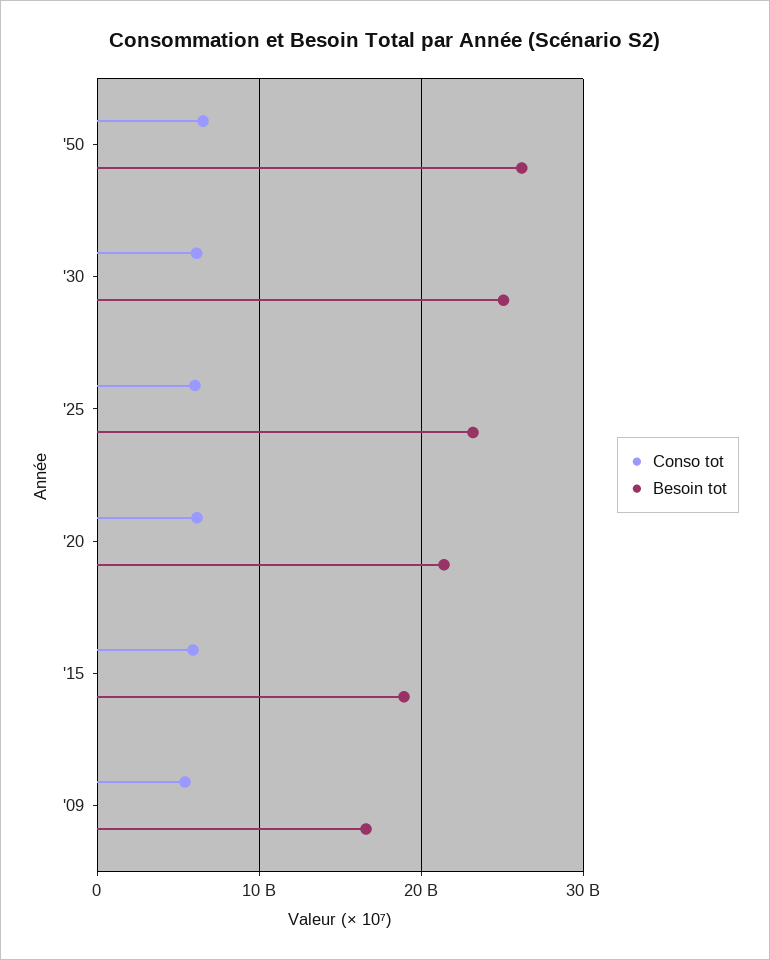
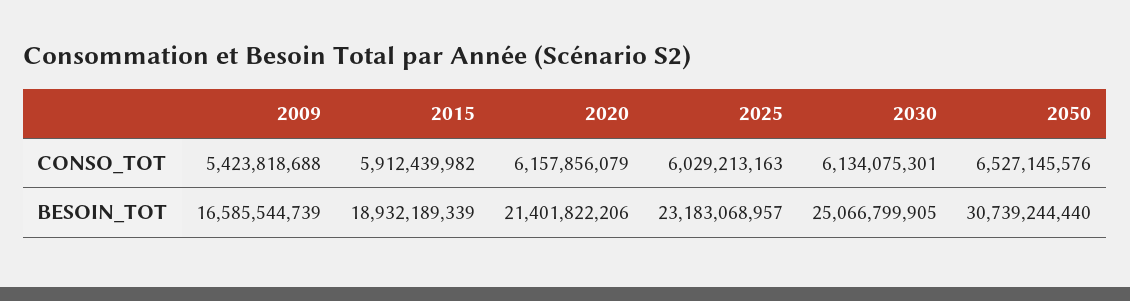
  {
    "Conso tot": {
      "'50": 6527145576,
      "'30": 6134075301,
      "'25": 6029213163,
      "'20": 6157856079,
      "'15": 5912439982,
      "'09": 5423818688
    },
    "Besoin tot": {
-     "'50": 26000000000,
+     "'50": 30739244440,
      "'30": 25066799905,
      "'25": 23183068957,
      "'20": 21401822206,
      "'15": 18932189339,
      "'09": 16585544739
    }
  }

